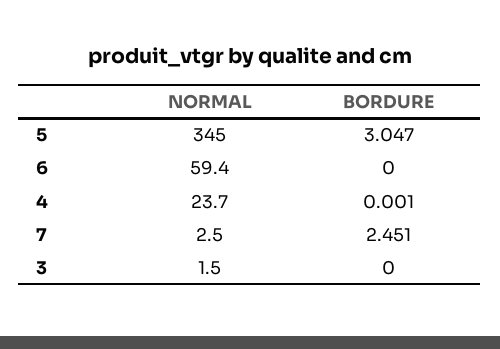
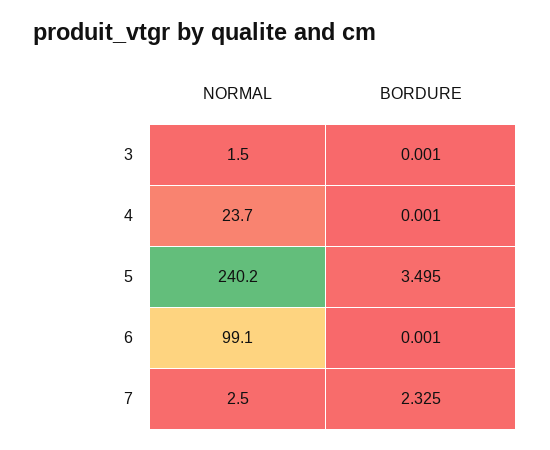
  {
    "NORMAL": {
-     "5": 345,
+     "5": 240.2,
-     "6": 59.4,
+     "6": 99.1,
      "4": 23.7,
      "7": 2.5,
      "3": 1.5
    },
    "BORDURE": {
-     "5": 3.047,
+     "5": 3.495,
-     "6": 0,
+     "6": 0.001,
      "4": 0.001,
-     "7": 2.451,
+     "7": 2.325,
-     "3": 0
+     "3": 0.001
    }
  }

